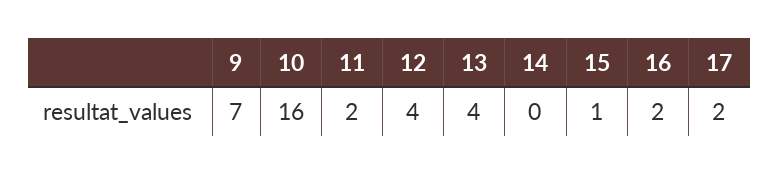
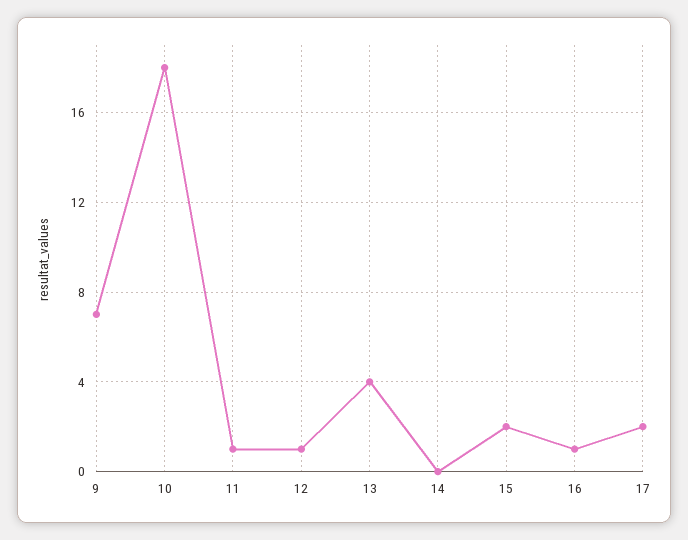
  {
    "9": 7,
-   "10": 16,
+   "10": 18,
-   "11": 2,
+   "11": 1,
-   "12": 4,
+   "12": 1,
    "13": 4,
    "14": 0,
-   "15": 1,
+   "15": 2,
-   "16": 2,
+   "16": 1,
    "17": 2
  }

